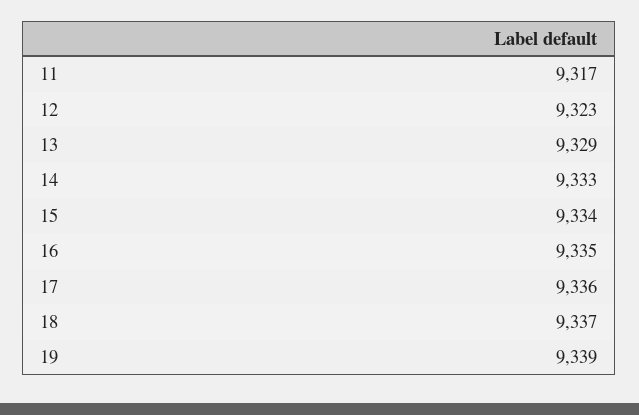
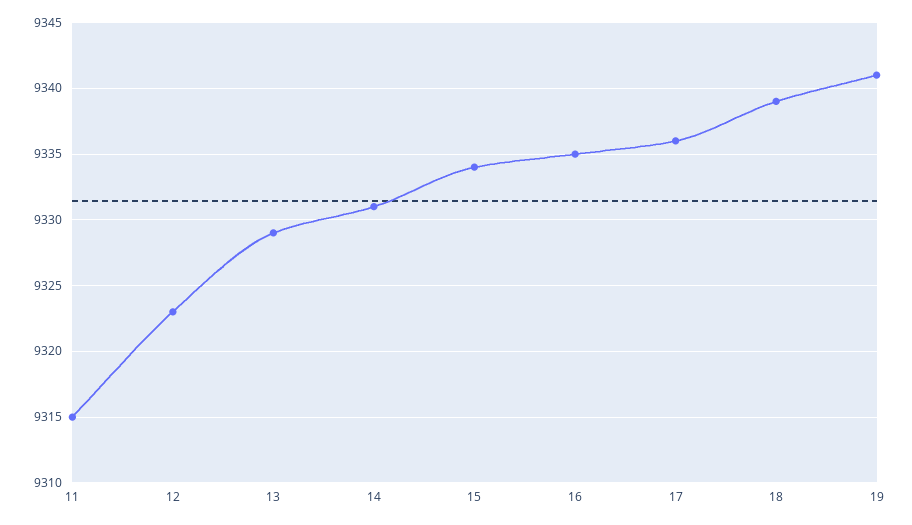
  {
-   "11": 9317,
+   "11": 9315,
    "12": 9323,
    "13": 9329,
-   "14": 9333,
+   "14": 9331,
    "15": 9334,
    "16": 9335,
    "17": 9336,
-   "18": 9337,
+   "18": 9339,
-   "19": 9339
+   "19": 9341
  }

